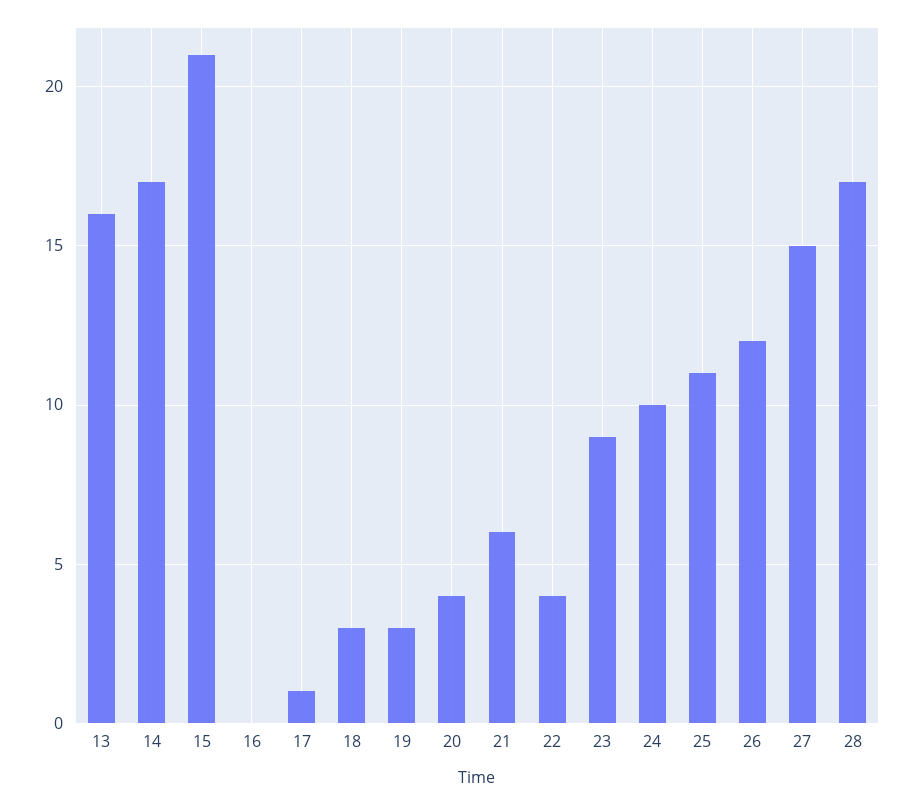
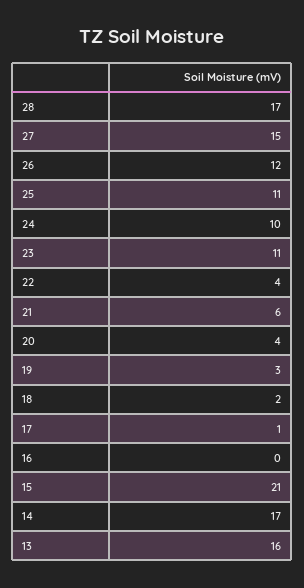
  {
    "13": 16,
    "14": 17,
    "15": 21,
    "16": 0,
    "17": 1,
-   "18": 3,
+   "18": 2,
    "19": 3,
    "20": 4,
    "21": 6,
    "22": 4,
-   "23": 9,
+   "23": 11,
    "24": 10,
    "25": 11,
    "26": 12,
    "27": 15,
    "28": 17
  }

